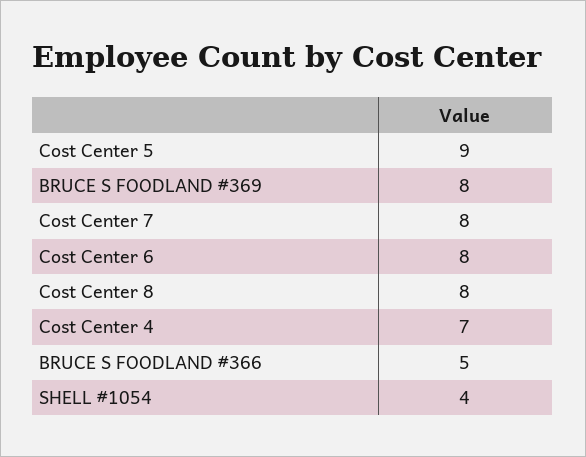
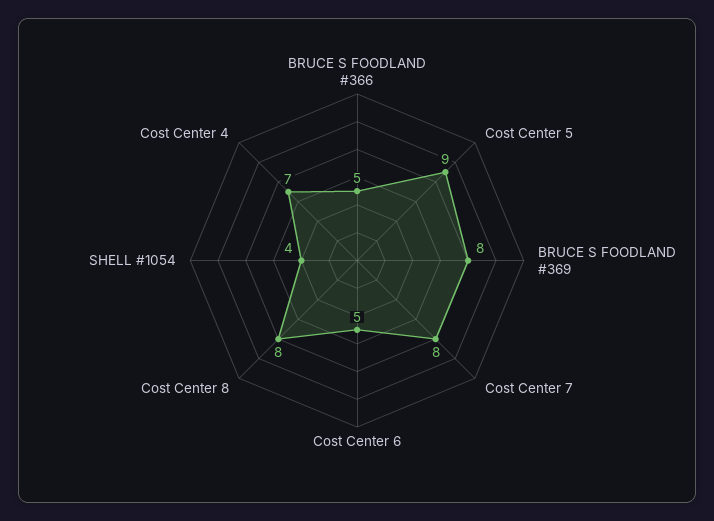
  {
    "Cost Center 5": 9,
    "BRUCE S FOODLAND #369": 8,
    "Cost Center 7": 8,
-   "Cost Center 6": 8,
+   "Cost Center 6": 5,
    "Cost Center 8": 8,
    "Cost Center 4": 7,
    "BRUCE S FOODLAND #366": 5,
    "SHELL #1054": 4
  }

